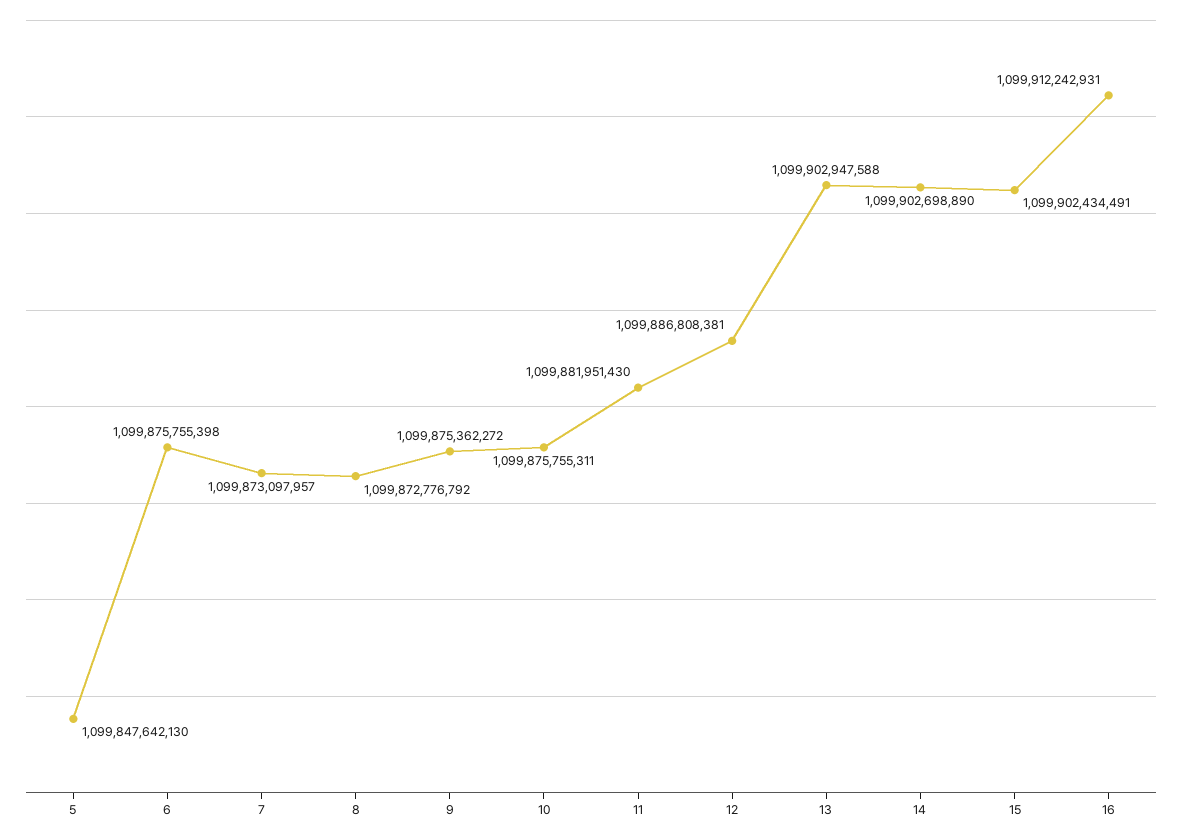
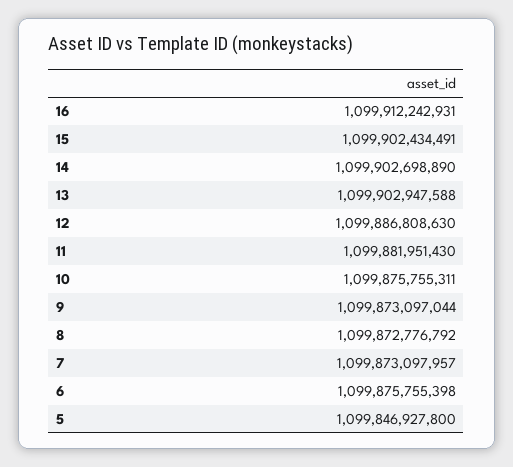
  {
-   "5": 1099847642130,
+   "5": 1099846927800,
    "6": 1099875755398,
    "7": 1099873097957,
    "8": 1099872776792,
-   "9": 1099875362272,
+   "9": 1099873097044,
    "10": 1099875755311,
    "11": 1099881951430,
-   "12": 1099886808381,
+   "12": 1099886808630,
    "13": 1099902947588,
    "14": 1099902698890,
    "15": 1099902434491,
    "16": 1099912242931
  }

